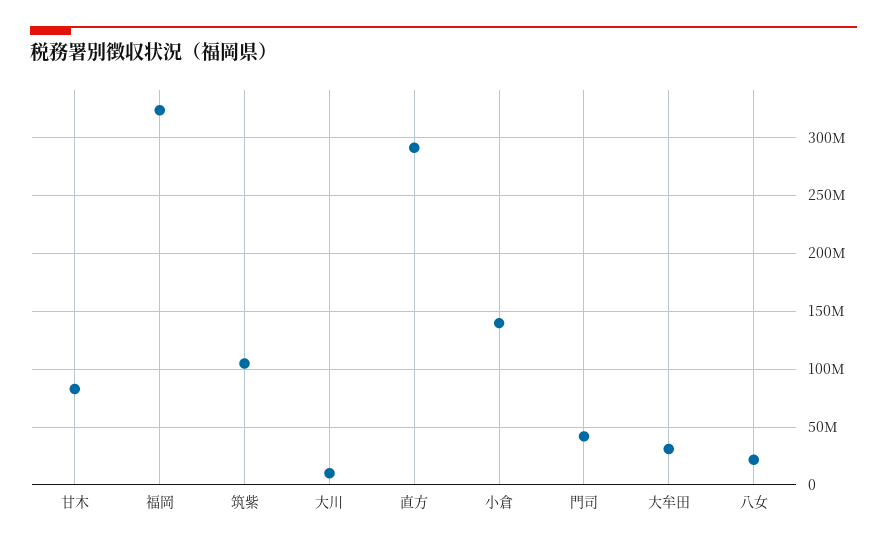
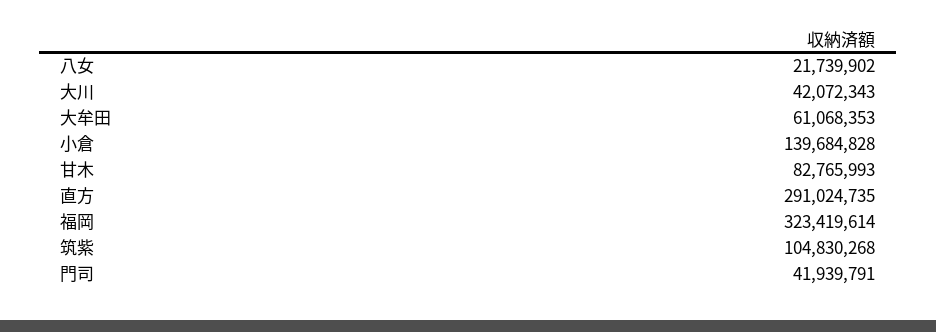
  {
    "甘木": 82765993,
    "福岡": 323419614,
    "筑紫": 104830268,
-   "大川": 10000000,
+   "大川": 42072343,
    "直方": 291024735,
    "小倉": 139684828,
    "門司": 41939791,
-   "大牟田": 30000000,
+   "大牟田": 61068353,
    "八女": 21739902
  }

